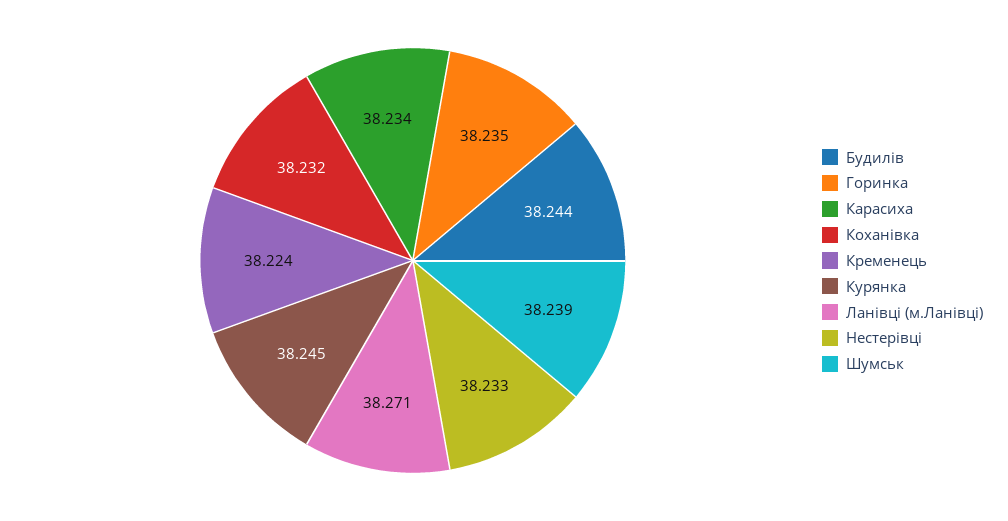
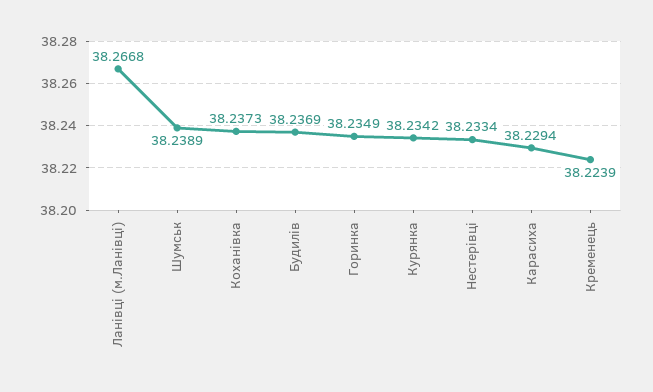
  {
-   "Будилів": 38.244,
+   "Будилів": 38.2369,
    "Горинка": 38.2349,
-   "Карасиха": 38.234,
+   "Карасиха": 38.2294,
-   "Коханівка": 38.232,
+   "Коханівка": 38.2373,
    "Кременець": 38.2239,
-   "Курянка": 38.245,
+   "Курянка": 38.2342,
-   "Ланівці (м.Ланівці)": 38.271,
+   "Ланівці (м.Ланівці)": 38.2668,
    "Нестерівці": 38.2334,
    "Шумськ": 38.2389
  }

